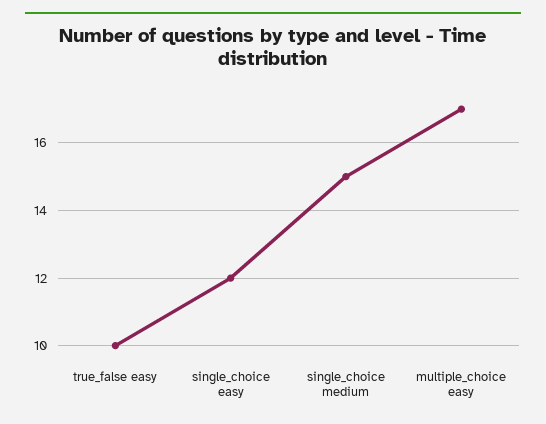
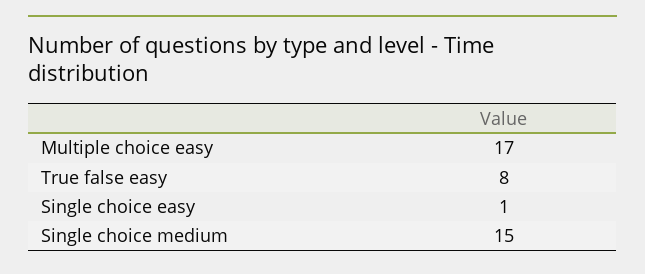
  {
-   "true_false easy": 10,
+   "true_false easy": 8,
-   "single_choice easy": 12,
+   "single_choice easy": 1,
    "single_choice medium": 15,
    "multiple_choice easy": 17
  }

